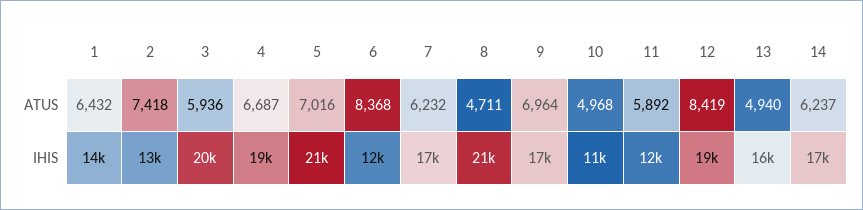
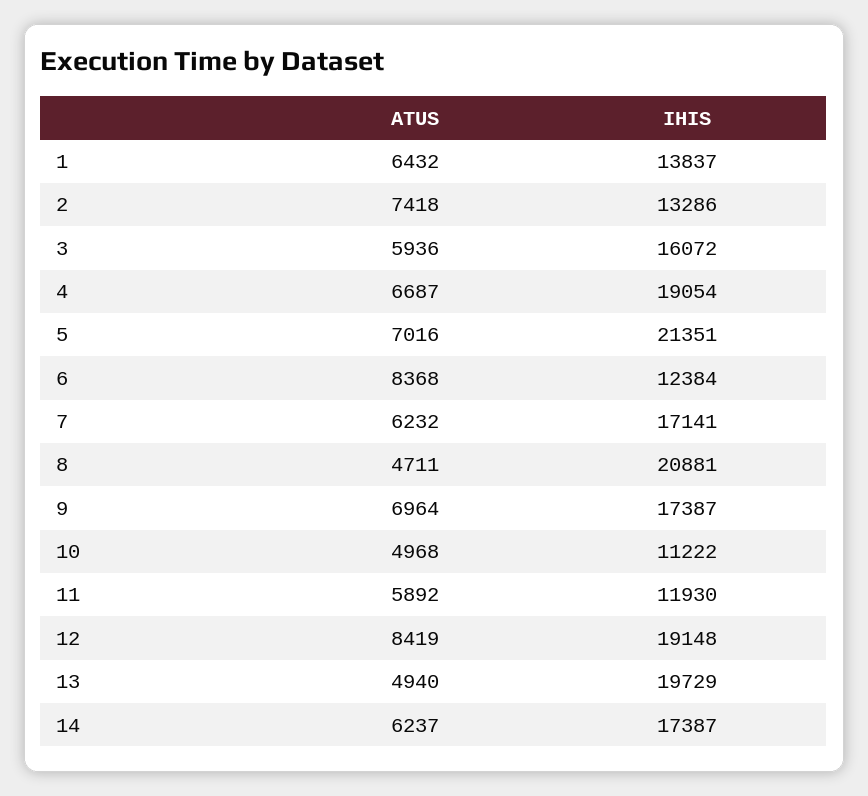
  {
    "1": {
      "ATUS": 6432,
      "IHIS": 13837
    },
    "2": {
      "ATUS": 7418,
      "IHIS": 13286
    },
    "3": {
      "ATUS": 5936,
-     "IHIS": 20000
+     "IHIS": 16072
    },
    "4": {
      "ATUS": 6687,
      "IHIS": 19054
    },
    "5": {
      "ATUS": 7016,
      "IHIS": 21351
    },
    "6": {
      "ATUS": 8368,
      "IHIS": 12384
    },
    "7": {
      "ATUS": 6232,
      "IHIS": 17141
    },
    "8": {
      "ATUS": 4711,
      "IHIS": 20881
    },
    "9": {
      "ATUS": 6964,
      "IHIS": 17387
    },
    "10": {
      "ATUS": 4968,
      "IHIS": 11222
    },
    "11": {
      "ATUS": 5892,
      "IHIS": 11930
    },
    "12": {
      "ATUS": 8419,
      "IHIS": 19148
    },
    "13": {
      "ATUS": 4940,
-     "IHIS": 16000
+     "IHIS": 19729
    },
    "14": {
      "ATUS": 6237,
      "IHIS": 17387
    }
  }

